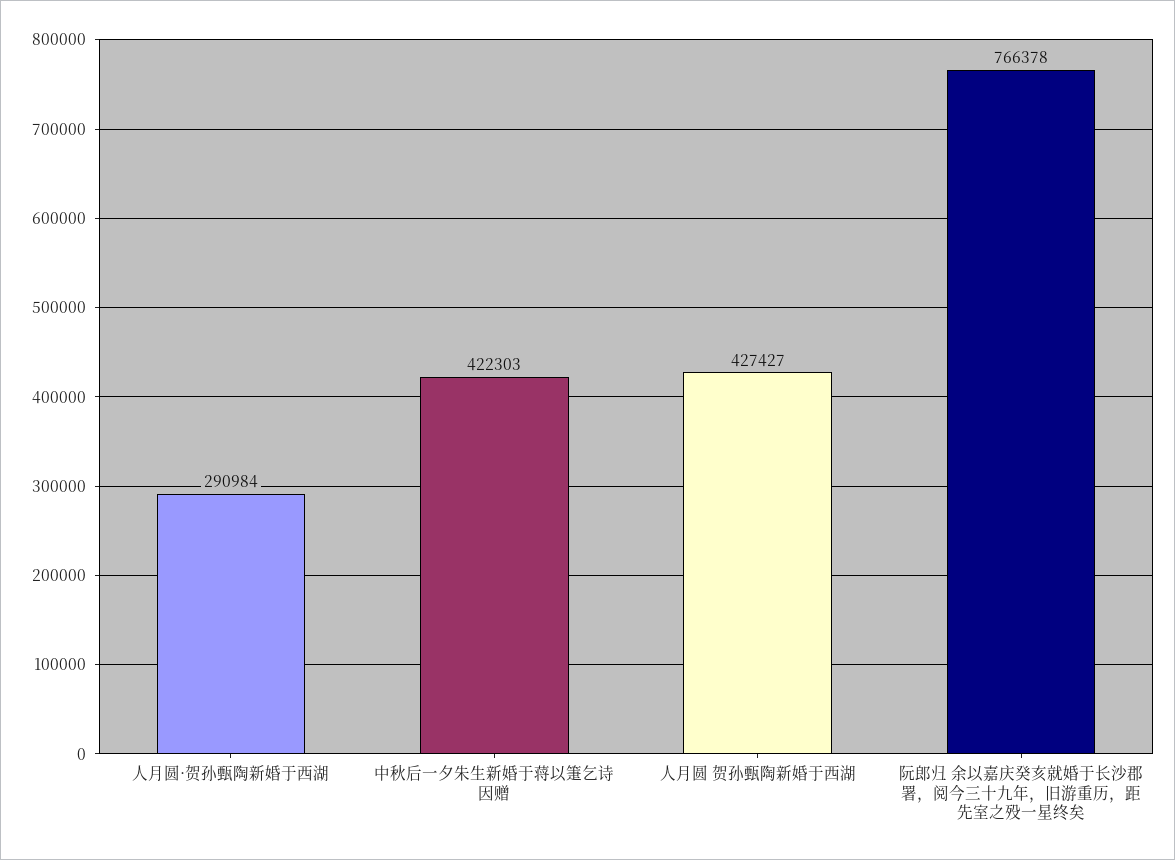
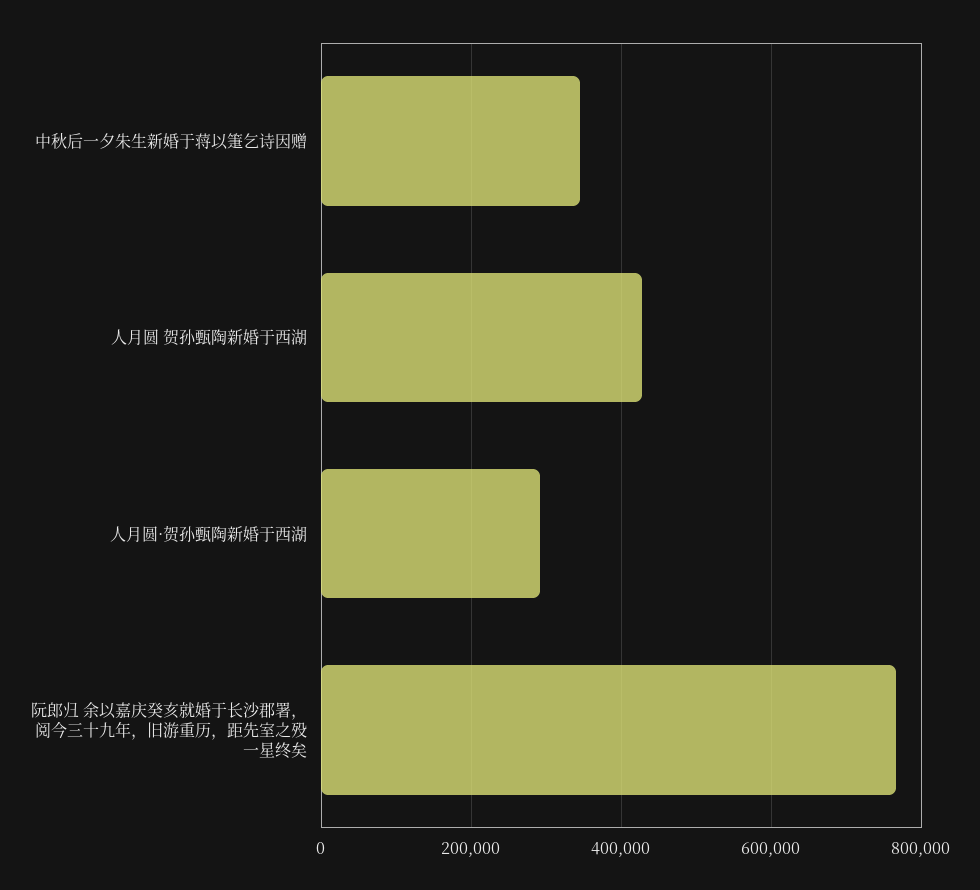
  {
    "人月圆·贺孙甄陶新婚于西湖": 290984,
-   "中秋后一夕朱生新婚于蒋以箑乞诗因赠": 422303,
+   "中秋后一夕朱生新婚于蒋以箑乞诗因赠": 340000,
    "人月圆 贺孙甄陶新婚于西湖": 427427,
    "阮郎归 余以嘉庆癸亥就婚于长沙郡署，阅今三十九年，旧游重历，距先室之殁一星终矣": 766378
  }

